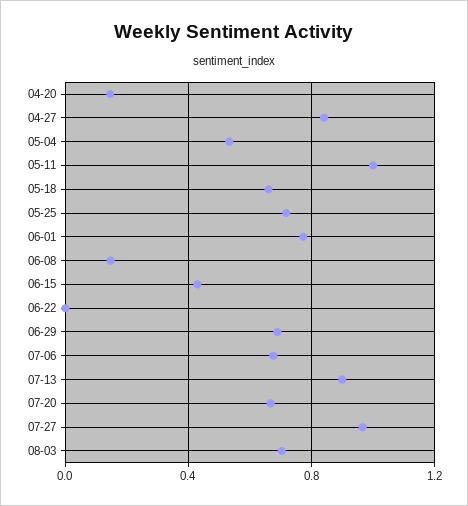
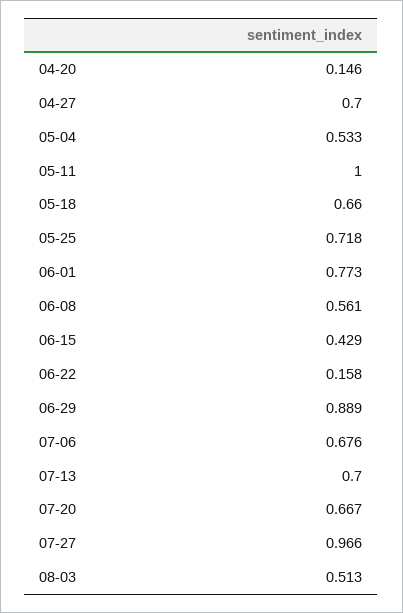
  {
    "04-20": 0.146,
-   "04-27": 0.85,
+   "04-27": 0.7,
    "05-04": 0.533,
    "05-11": 1,
    "05-18": 0.66,
    "05-25": 0.718,
    "06-01": 0.773,
-   "06-08": 0.15,
+   "06-08": 0.561,
    "06-15": 0.429,
-   "06-22": 0,
+   "06-22": 0.158,
-   "06-29": 0.7,
+   "06-29": 0.889,
    "07-06": 0.676,
-   "07-13": 0.9,
+   "07-13": 0.7,
    "07-20": 0.667,
    "07-27": 0.966,
-   "08-03": 0.7
+   "08-03": 0.513
  }

